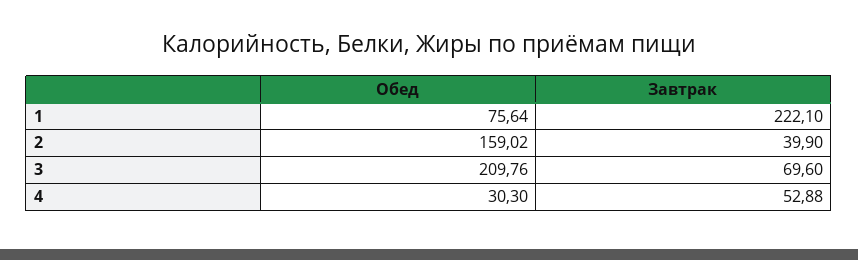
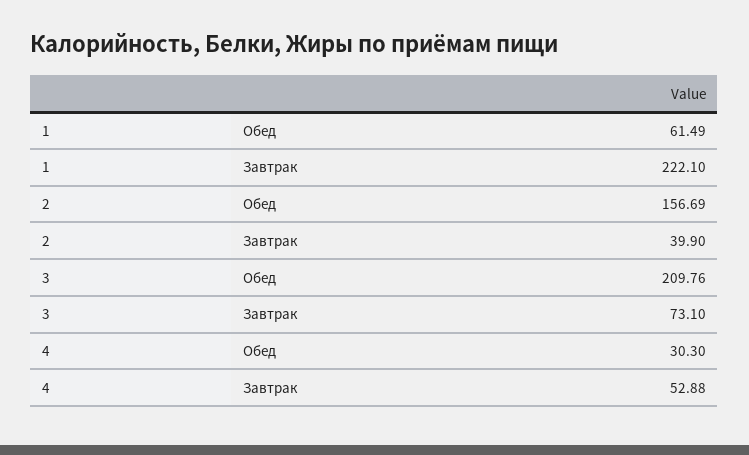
  {
    "Обед": {
-     "1": 75.64,
+     "1": 61.49,
-     "2": 159.02,
+     "2": 156.69,
      "3": 209.76,
      "4": 30.3
    },
    "Завтрак": {
      "1": 222.1,
      "2": 39.9,
-     "3": 69.6,
+     "3": 73.1,
      "4": 52.88
    }
  }

